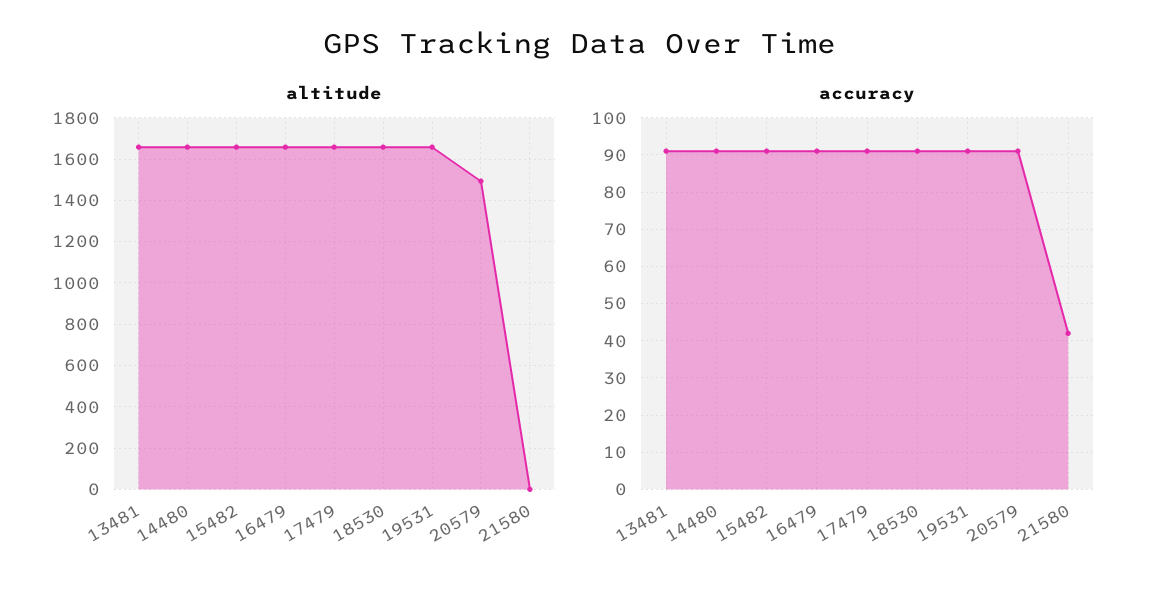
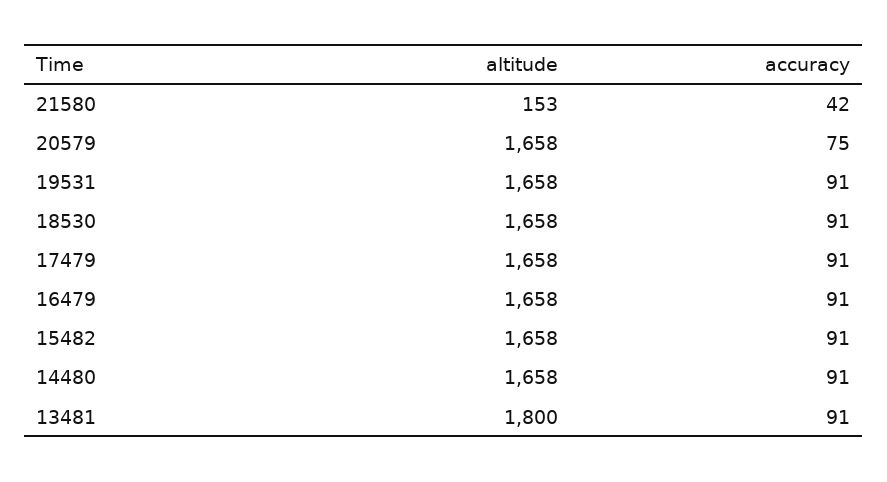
  {
    "altitude": {
-     "13481": 1650,
+     "13481": 1800,
      "14480": 1658,
      "15482": 1658,
      "16479": 1658,
      "17479": 1658,
      "18530": 1658,
      "19531": 1658,
-     "20579": 1500,
+     "20579": 1658,
-     "21580": 0
+     "21580": 153
    },
    "accuracy": {
      "13481": 91,
      "14480": 91,
      "15482": 91,
      "16479": 91,
      "17479": 91,
      "18530": 91,
      "19531": 91,
-     "20579": 90,
+     "20579": 75,
      "21580": 42
    }
  }

